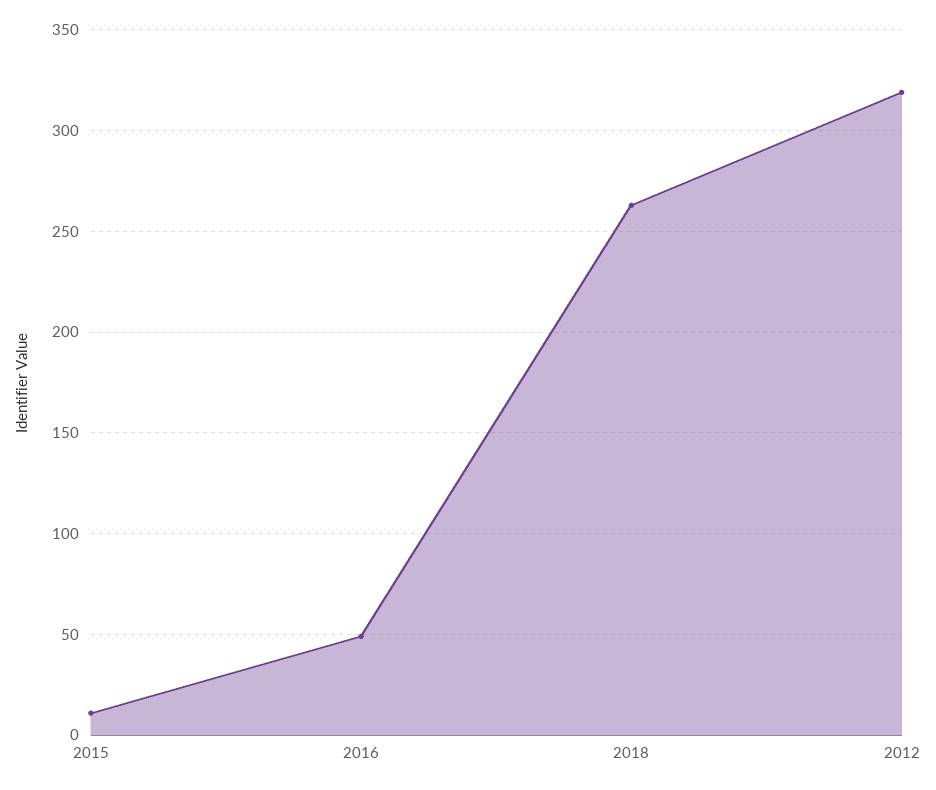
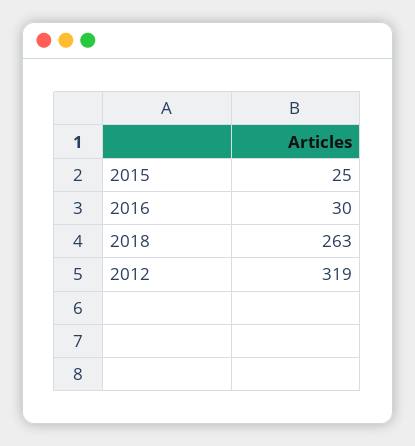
  {
-   "2015": 10,
+   "2015": 25,
-   "2016": 50,
+   "2016": 30,
    "2018": 263,
    "2012": 319
  }

